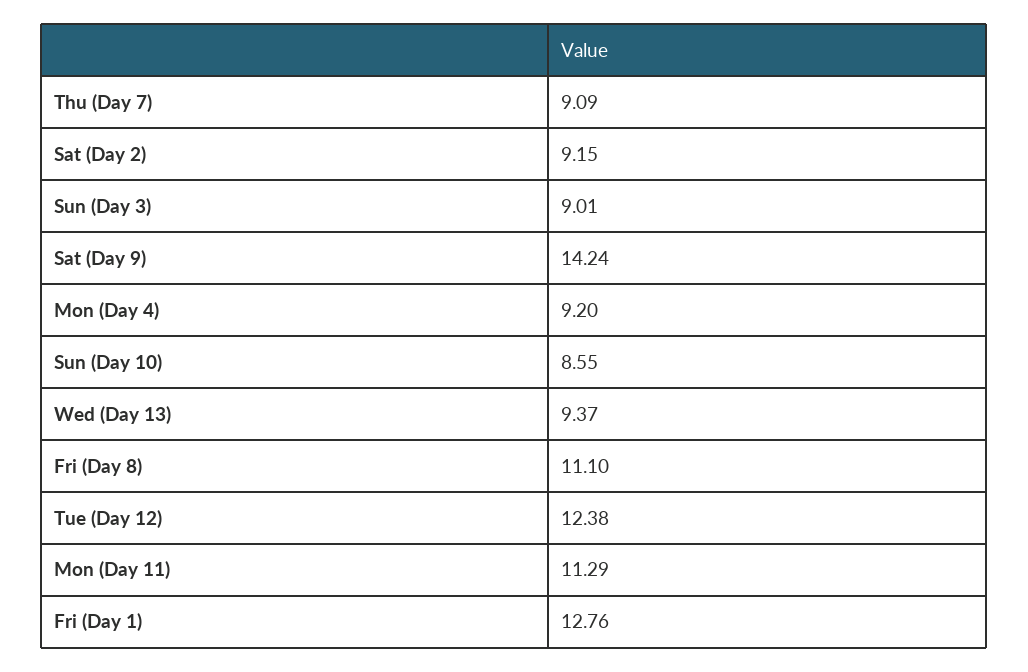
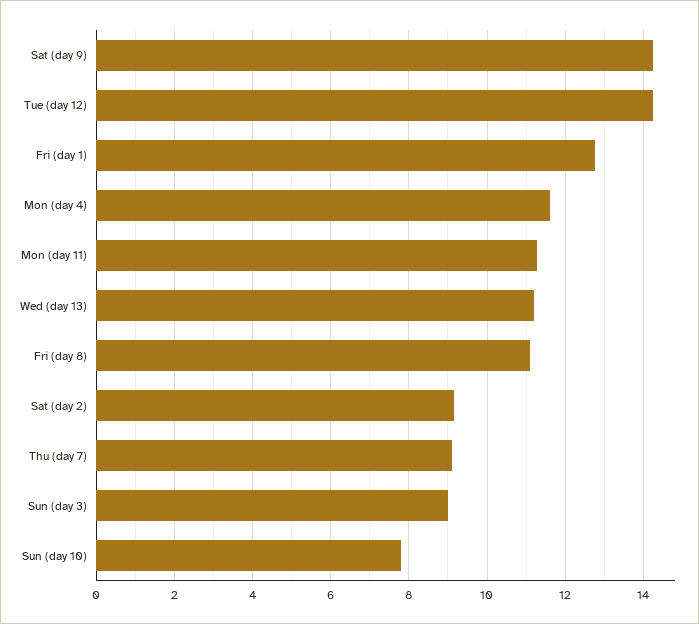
  {
    "Thu (Day 7)": 9.09,
    "Sat (Day 2)": 9.15,
    "Sun (Day 3)": 9.01,
    "Sat (Day 9)": 14.24,
-   "Mon (Day 4)": 9.2,
+   "Mon (Day 4)": 11.6,
-   "Sun (Day 10)": 8.55,
+   "Sun (Day 10)": 7.8,
-   "Wed (Day 13)": 9.37,
+   "Wed (Day 13)": 11.2,
    "Fri (Day 8)": 11.1,
-   "Tue (Day 12)": 12.38,
+   "Tue (Day 12)": 14.2,
    "Mon (Day 11)": 11.29,
    "Fri (Day 1)": 12.76
  }

